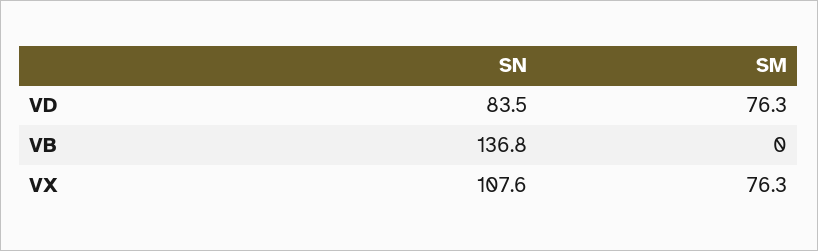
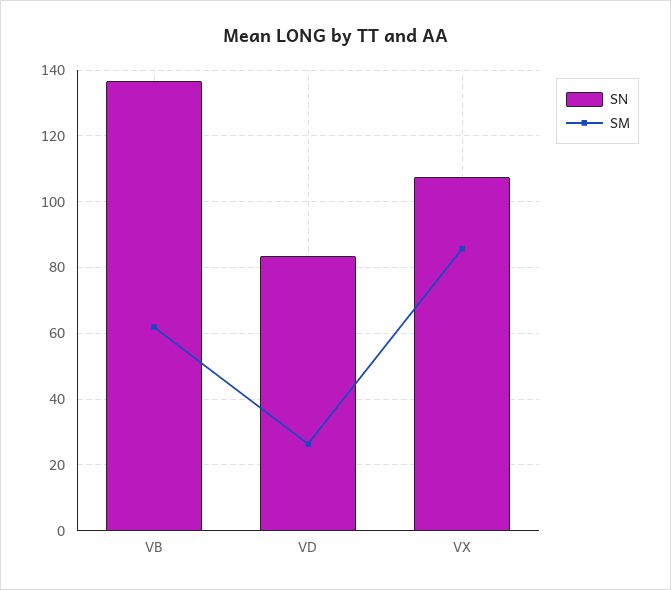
  {
    "SN": {
      "VD": 83.5,
      "VB": 136.8,
      "VX": 107.6
    },
    "SM": {
-     "VD": 76.3,
+     "VD": 26,
-     "VB": 0,
+     "VB": 62,
-     "VX": 76.3
+     "VX": 86
    }
  }

